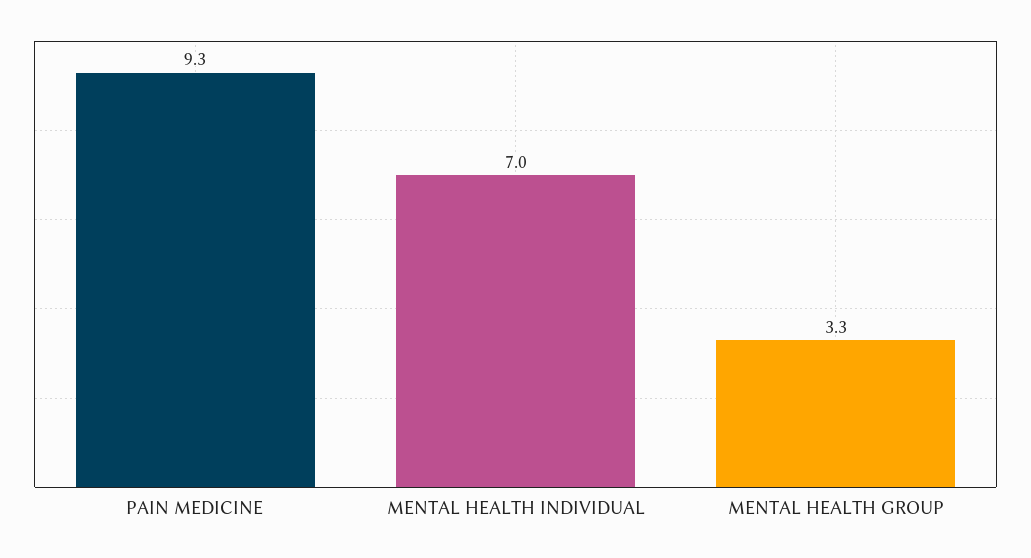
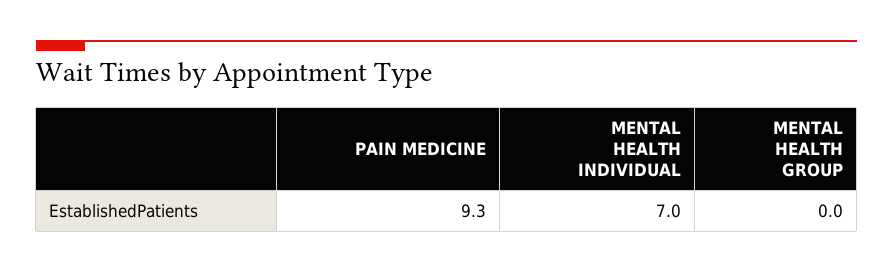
  {
    "PAIN MEDICINE": 9.3,
    "MENTAL HEALTH INDIVIDUAL": 7,
-   "MENTAL HEALTH GROUP": 3.3
+   "MENTAL HEALTH GROUP": 0
  }

